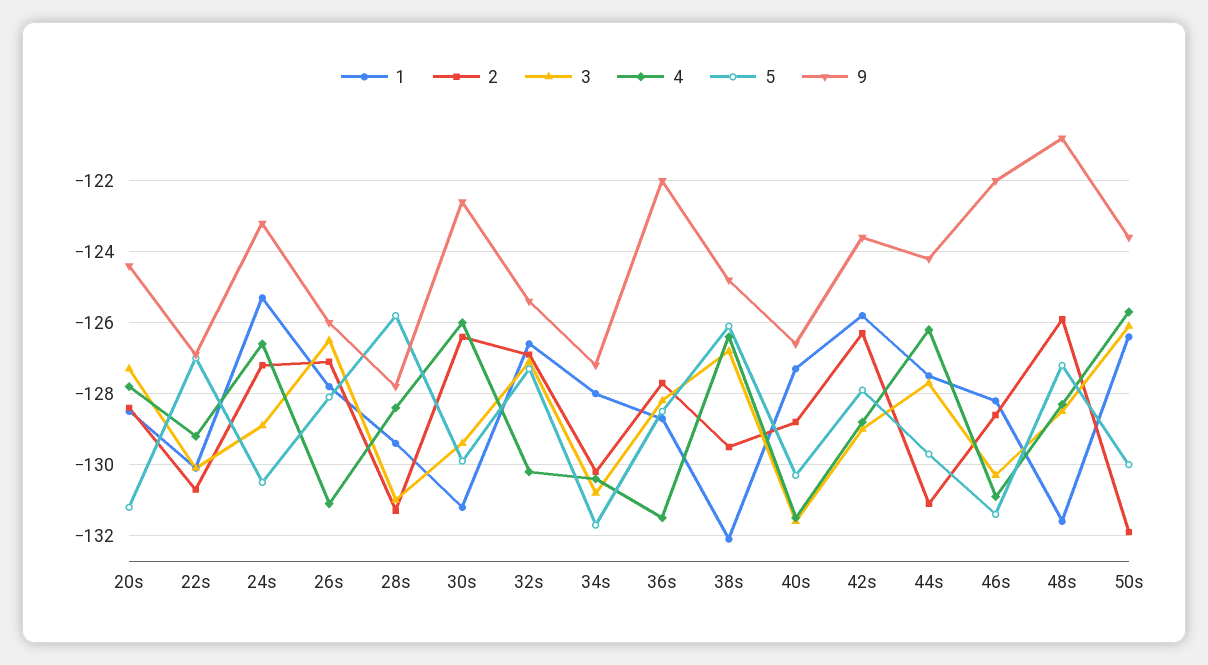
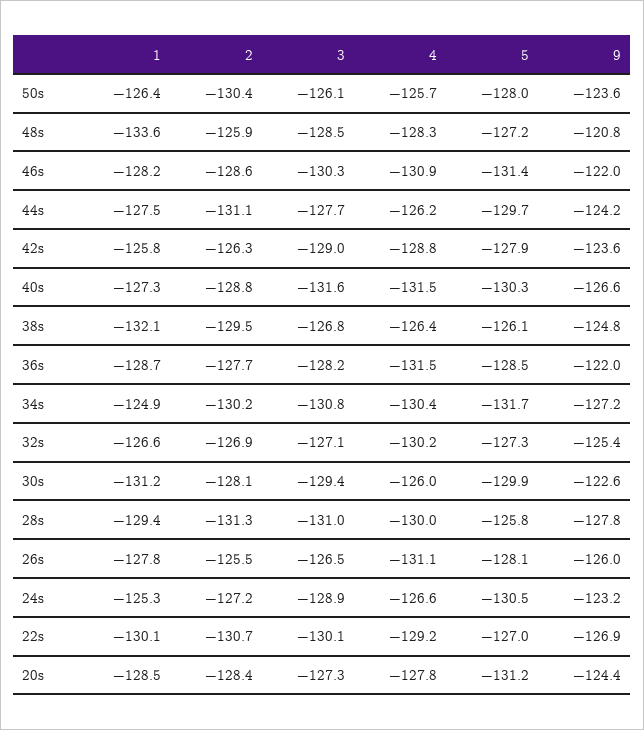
  {
    "1": {
      "20s": -128.5,
      "22s": -130.1,
      "24s": -125.3,
      "26s": -127.8,
      "28s": -129.4,
      "30s": -131.2,
      "32s": -126.6,
-     "34s": -128,
+     "34s": -124.9,
      "36s": -128.7,
      "38s": -132.1,
      "40s": -127.3,
      "42s": -125.8,
      "44s": -127.5,
      "46s": -128.2,
-     "48s": -131.5,
+     "48s": -133.6,
      "50s": -126.4
    },
    "2": {
      "20s": -128.4,
      "22s": -130.7,
      "24s": -127.2,
-     "26s": -127,
+     "26s": -125.5,
      "28s": -131.3,
-     "30s": -126.5,
+     "30s": -128.1,
      "32s": -126.9,
      "34s": -130.2,
      "36s": -127.7,
      "38s": -129.5,
      "40s": -128.8,
      "42s": -126.3,
      "44s": -131.1,
      "46s": -128.6,
      "48s": -125.9,
-     "50s": -132
+     "50s": -130.4
    },
    "3": {
      "20s": -127.3,
      "22s": -130.1,
      "24s": -128.9,
      "26s": -126.5,
      "28s": -131,
      "30s": -129.4,
      "32s": -127.1,
      "34s": -130.8,
      "36s": -128.2,
      "38s": -126.8,
      "40s": -131.6,
      "42s": -129,
      "44s": -127.7,
      "46s": -130.3,
      "48s": -128.5,
      "50s": -126.1
    },
    "4": {
      "20s": -127.8,
      "22s": -129.2,
      "24s": -126.6,
      "26s": -131.1,
-     "28s": -128.5,
+     "28s": -130,
      "30s": -126,
      "32s": -130.2,
      "34s": -130.4,
      "36s": -131.5,
      "38s": -126.4,
      "40s": -131.5,
      "42s": -128.8,
      "44s": -126.2,
      "46s": -130.9,
      "48s": -128.3,
      "50s": -125.7
    },
    "5": {
      "20s": -131.2,
      "22s": -127,
      "24s": -130.5,
      "26s": -128.1,
      "28s": -125.8,
      "30s": -129.9,
      "32s": -127.3,
      "34s": -131.7,
      "36s": -128.5,
      "38s": -126.1,
      "40s": -130.3,
      "42s": -127.9,
      "44s": -129.7,
      "46s": -131.4,
      "48s": -127.2,
-     "50s": -130
+     "50s": -128
    },
    "9": {
      "20s": -124.4,
      "22s": -126.9,
      "24s": -123.2,
      "26s": -126,
      "28s": -127.8,
      "30s": -122.6,
      "32s": -125.4,
      "34s": -127.2,
      "36s": -122,
      "38s": -124.8,
      "40s": -126.6,
      "42s": -123.6,
      "44s": -124.2,
      "46s": -122,
      "48s": -120.8,
      "50s": -123.6
    }
  }

